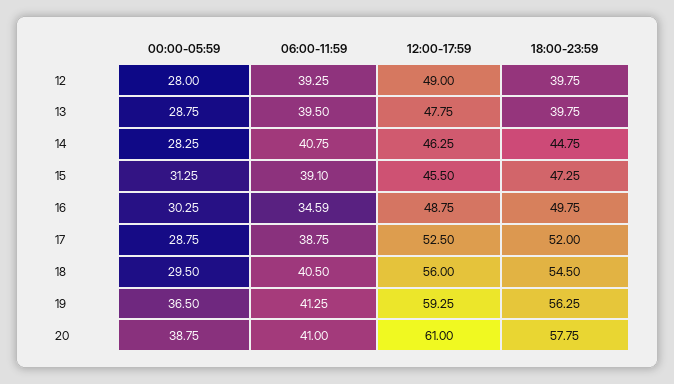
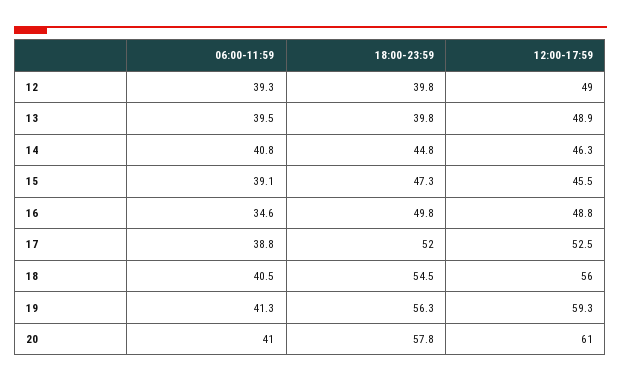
  {
-   "00:00-05:59": {
-     "12": 28,
-     "13": 28.75,
-     "14": 28.25,
-     "15": 31.25,
-     "16": 30.25,
-     "17": 28.75,
-     "18": 29.5,
-     "19": 36.5,
-     "20": 38.75
-   },
    "06:00-11:59": {
      "12": 39.25,
      "13": 39.5,
      "14": 40.75,
      "15": 39.1,
      "16": 34.59,
      "17": 38.75,
      "18": 40.5,
      "19": 41.25,
      "20": 41
    },
    "12:00-17:59": {
      "12": 49,
-     "13": 47.75,
+     "13": 48.9,
      "14": 46.25,
      "15": 45.5,
      "16": 48.75,
      "17": 52.5,
      "18": 56,
      "19": 59.25,
      "20": 61
    },
    "18:00-23:59": {
      "12": 39.75,
      "13": 39.75,
      "14": 44.75,
      "15": 47.25,
      "16": 49.75,
      "17": 52,
      "18": 54.5,
      "19": 56.25,
      "20": 57.75
    }
  }

